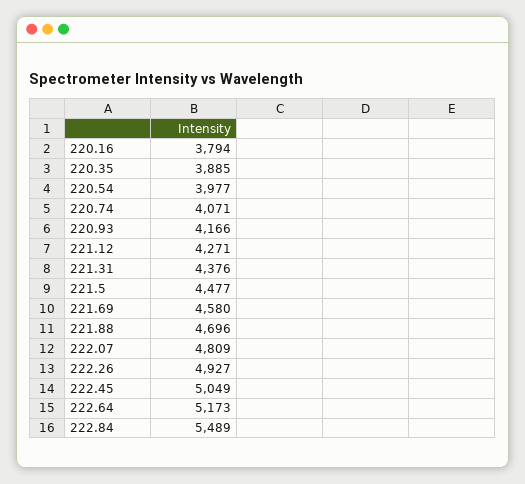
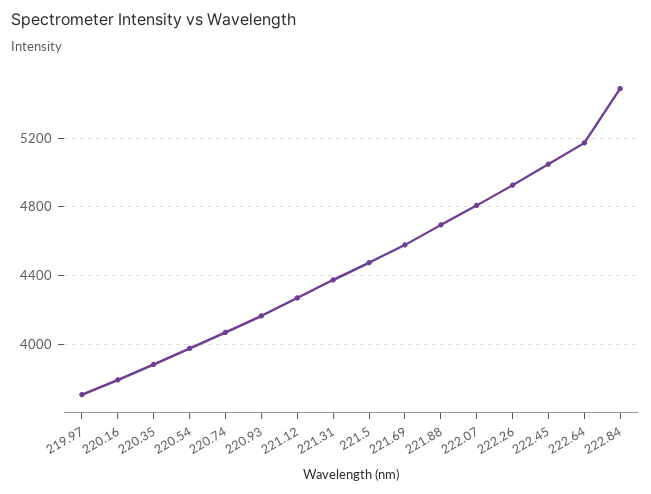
  {
    "220.16": 3794,
    "220.35": 3885,
    "220.54": 3977,
    "220.74": 4071,
    "220.93": 4166,
    "221.12": 4271,
    "221.31": 4376,
    "221.5": 4477,
    "221.69": 4580,
    "221.88": 4696,
    "222.07": 4809,
    "222.26": 4927,
    "222.45": 5049,
    "222.64": 5173,
-   "222.84": 5489
+   "222.84": 5489,
+   "219.97": 3700
  }

